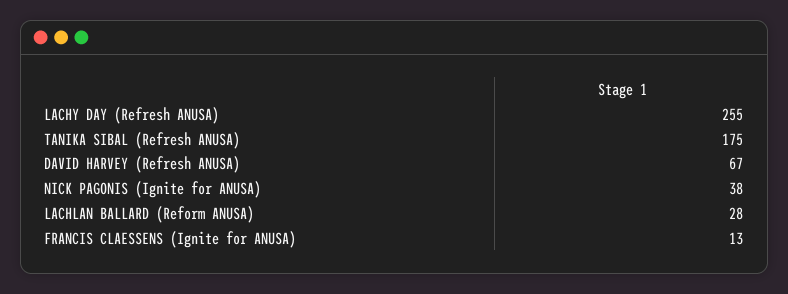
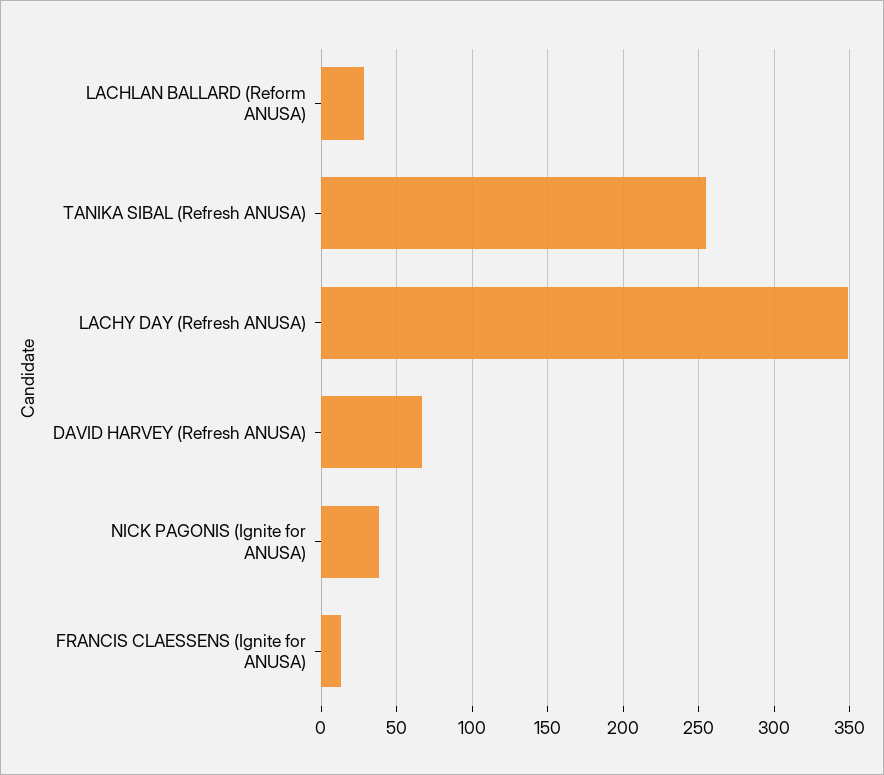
  {
-   "LACHY DAY (Refresh ANUSA)": 255,
+   "LACHY DAY (Refresh ANUSA)": 350,
-   "TANIKA SIBAL (Refresh ANUSA)": 175,
+   "TANIKA SIBAL (Refresh ANUSA)": 255,
    "DAVID HARVEY (Refresh ANUSA)": 67,
    "NICK PAGONIS (Ignite for ANUSA)": 38,
    "LACHLAN BALLARD (Reform ANUSA)": 28,
    "FRANCIS CLAESSENS (Ignite for ANUSA)": 13
  }

